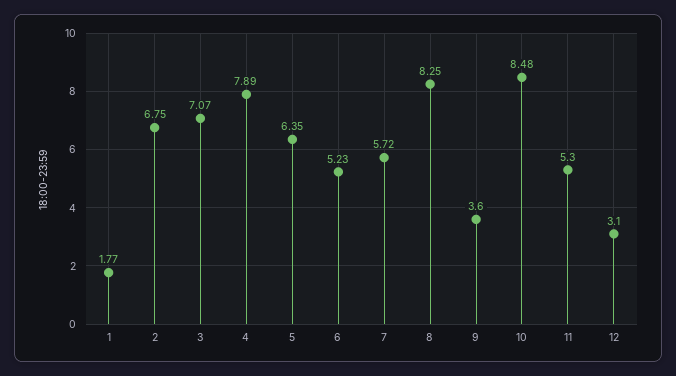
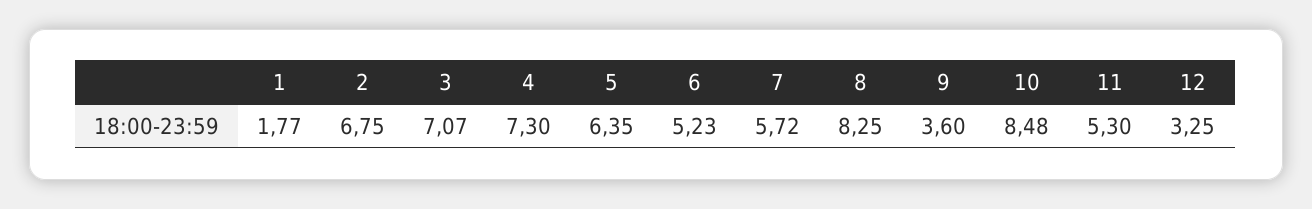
  {
    "1": 1.77,
    "2": 6.75,
    "3": 7.07,
-   "4": 7.89,
+   "4": 7.3,
    "5": 6.35,
    "6": 5.23,
    "7": 5.72,
    "8": 8.25,
    "9": 3.6,
    "10": 8.48,
    "11": 5.3,
-   "12": 3.1
+   "12": 3.25
  }

